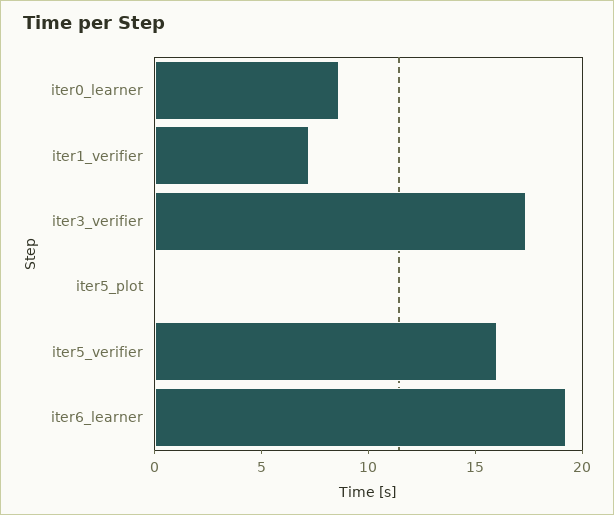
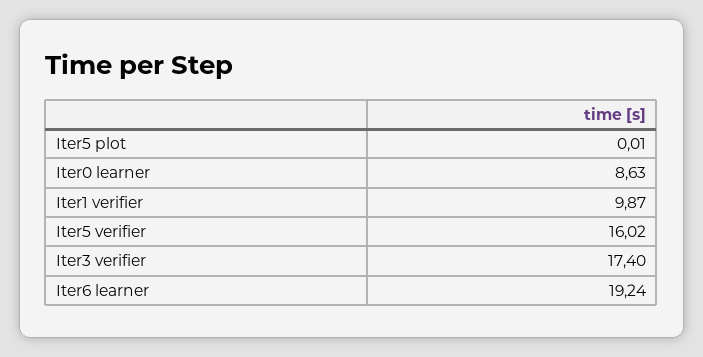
  {
    "iter0_learner": 8.63,
-   "iter1_verifier": 7,
+   "iter1_verifier": 9.87,
    "iter3_verifier": 17.4,
    "iter5_plot": 0.01,
    "iter5_verifier": 16.02,
    "iter6_learner": 19.24
  }

